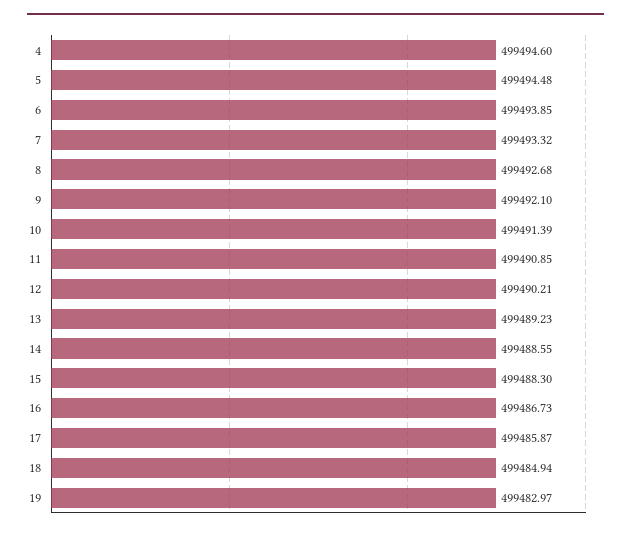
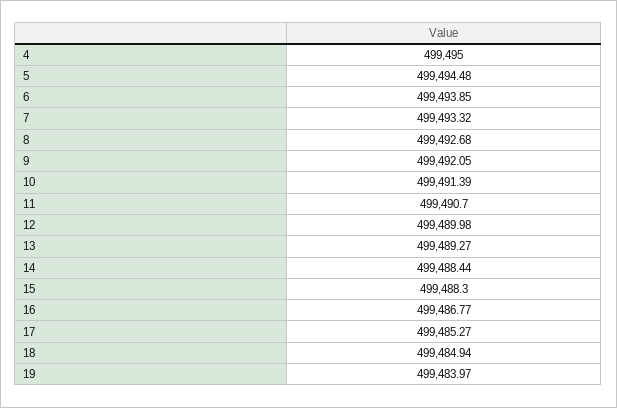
  {
-   "4": 499494.6,
+   "4": 499495,
    "5": 499494.48,
    "6": 499493.85,
    "7": 499493.32,
    "8": 499492.68,
-   "9": 499492.1,
+   "9": 499492.05,
    "10": 499491.39,
-   "11": 499490.85,
+   "11": 499490.7,
-   "12": 499490.21,
+   "12": 499489.98,
-   "13": 499489.23,
+   "13": 499489.27,
-   "14": 499488.55,
+   "14": 499488.44,
    "15": 499488.3,
-   "16": 499486.73,
+   "16": 499486.77,
-   "17": 499485.87,
+   "17": 499485.27,
    "18": 499484.94,
-   "19": 499482.97
+   "19": 499483.97
  }

